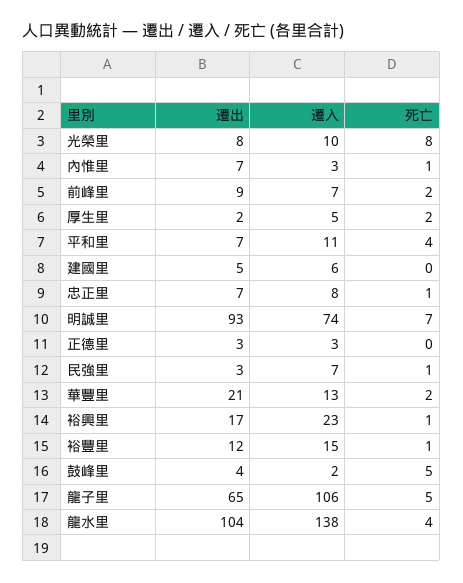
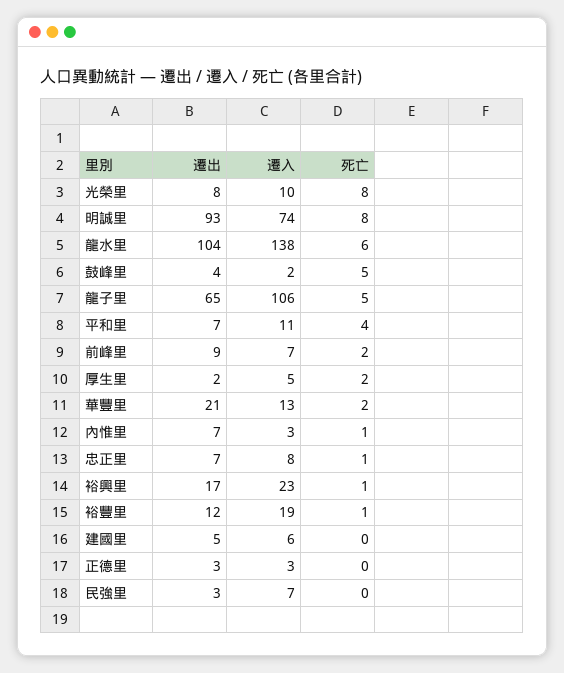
  {
    "遷出": {
      "光榮里": 8,
      "內惟里": 7,
      "前峰里": 9,
      "厚生里": 2,
      "平和里": 7,
      "建國里": 5,
      "忠正里": 7,
      "明誠里": 93,
      "正德里": 3,
      "民強里": 3,
      "華豐里": 21,
      "裕興里": 17,
      "裕豐里": 12,
      "鼓峰里": 4,
      "龍子里": 65,
      "龍水里": 104
    },
    "遷入": {
      "光榮里": 10,
      "內惟里": 3,
      "前峰里": 7,
      "厚生里": 5,
      "平和里": 11,
      "建國里": 6,
      "忠正里": 8,
      "明誠里": 74,
      "正德里": 3,
      "民強里": 7,
      "華豐里": 13,
      "裕興里": 23,
-     "裕豐里": 15,
+     "裕豐里": 19,
      "鼓峰里": 2,
      "龍子里": 106,
      "龍水里": 138
    },
    "死亡": {
      "光榮里": 8,
      "內惟里": 1,
      "前峰里": 2,
      "厚生里": 2,
      "平和里": 4,
      "建國里": 0,
      "忠正里": 1,
-     "明誠里": 7,
+     "明誠里": 8,
      "正德里": 0,
-     "民強里": 1,
+     "民強里": 0,
      "華豐里": 2,
      "裕興里": 1,
      "裕豐里": 1,
      "鼓峰里": 5,
      "龍子里": 5,
-     "龍水里": 4
+     "龍水里": 6
    }
  }

